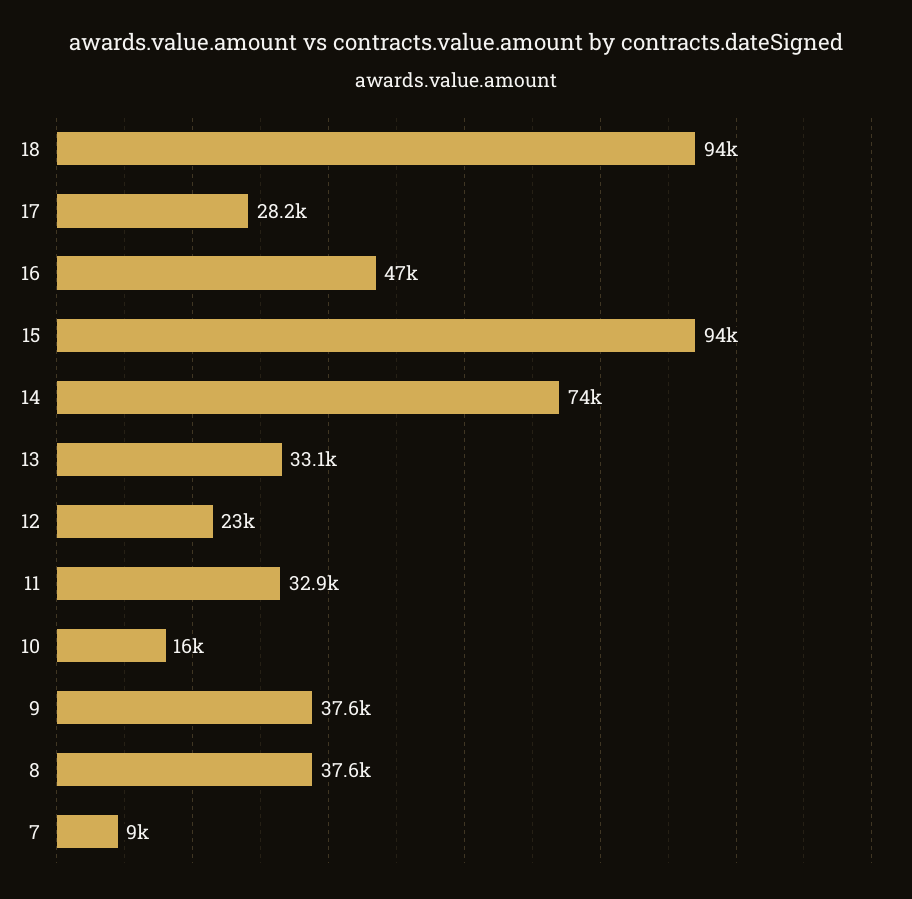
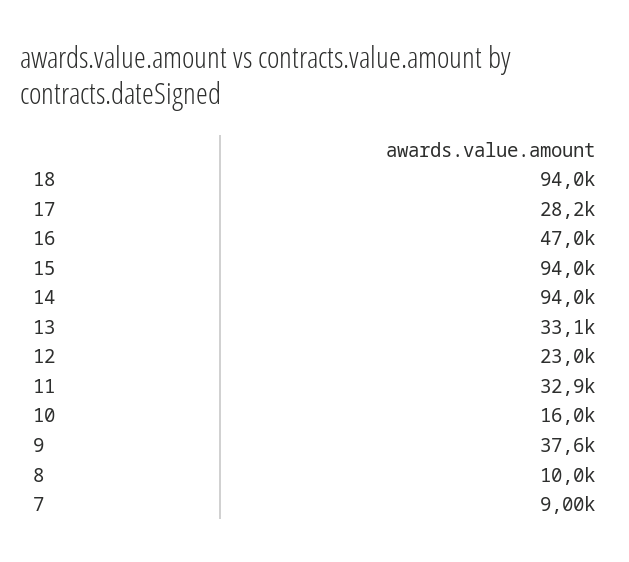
  {
    "18": 94000,
    "17": 28200,
    "16": 47000,
    "15": 94000,
-   "14": 74000,
+   "14": 94000,
    "13": 33100,
    "12": 23000,
    "11": 32900,
    "10": 16000,
    "9": 37600,
-   "8": 37600,
+   "8": 10000,
    "7": 9000
  }

